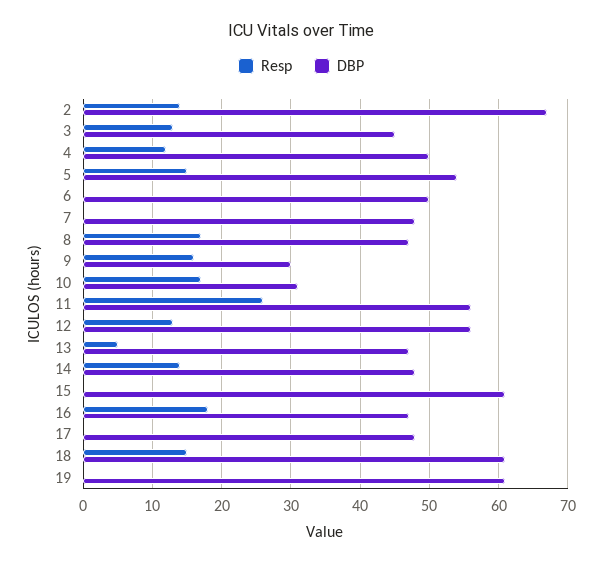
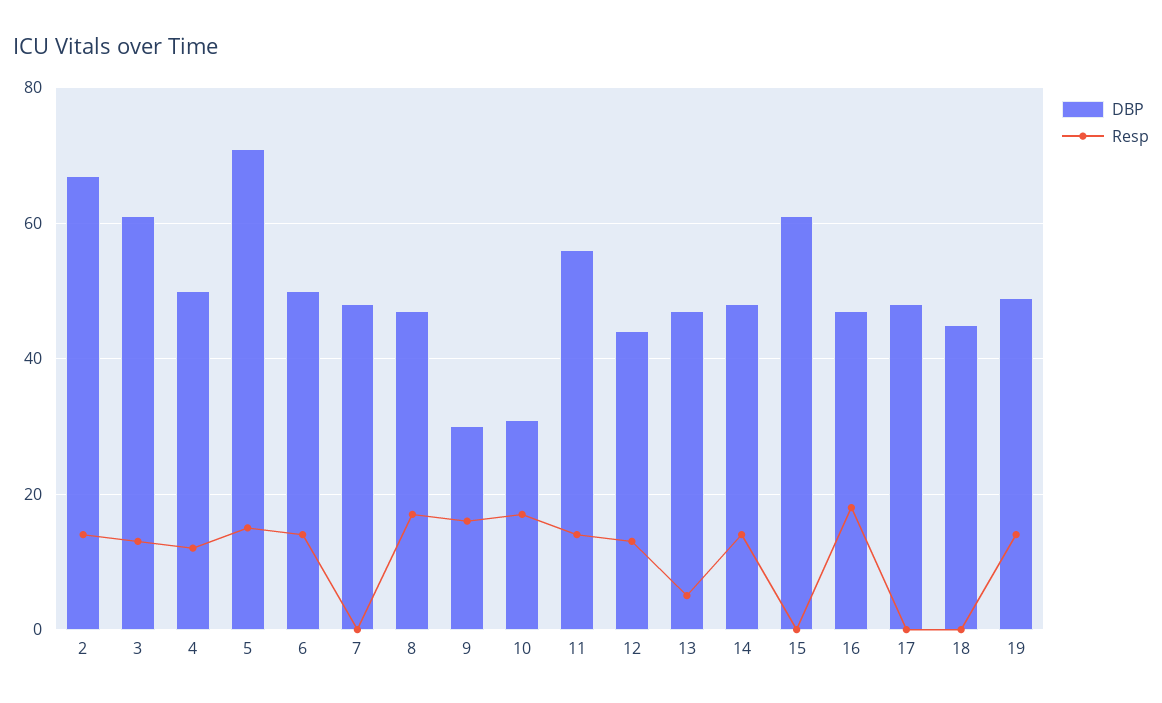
  {
    "Resp": {
      "2": 14,
      "3": 13,
      "4": 12,
      "5": 15,
-     "6": 0,
+     "6": 15,
      "7": 0,
      "8": 17,
      "9": 16,
      "10": 17,
-     "11": 26,
+     "11": 15,
      "12": 13,
      "13": 5,
      "14": 14,
      "15": 0,
      "16": 18,
      "17": 0,
-     "18": 15,
+     "18": 0,
-     "19": 0
+     "19": 15
    },
    "DBP": {
      "2": 67,
-     "3": 45,
+     "3": 60,
      "4": 50,
-     "5": 54,
+     "5": 70,
      "6": 50,
      "7": 48,
      "8": 47,
      "9": 30,
      "10": 31,
      "11": 56,
-     "12": 56,
+     "12": 45,
      "13": 47,
      "14": 48,
      "15": 61,
      "16": 47,
      "17": 48,
-     "18": 61,
+     "18": 45,
-     "19": 61
+     "19": 50
    }
  }

